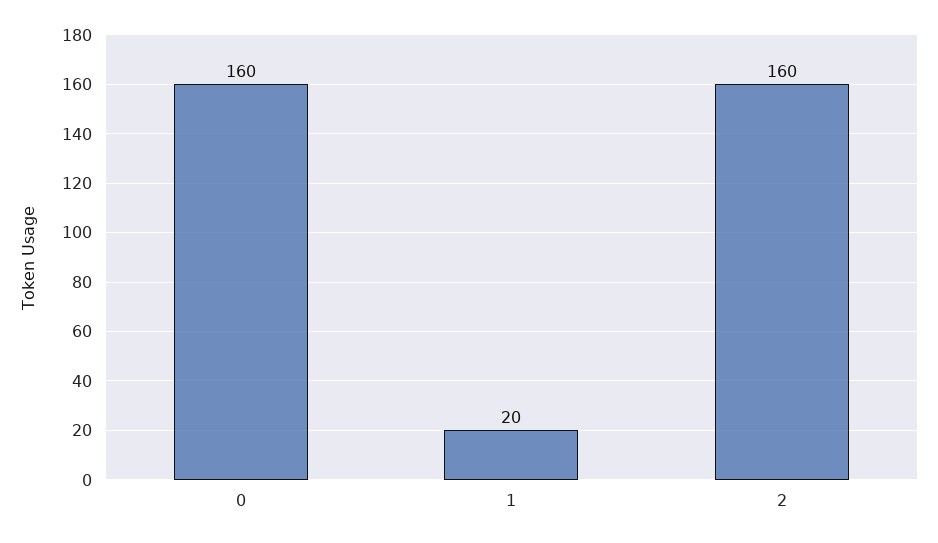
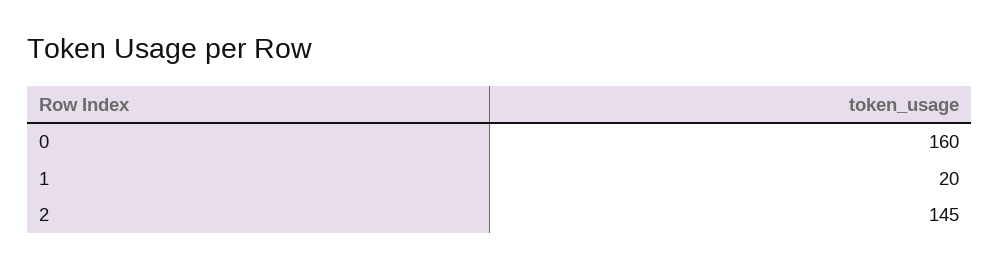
  {
    "0": 160,
    "1": 20,
-   "2": 160
+   "2": 145
  }

